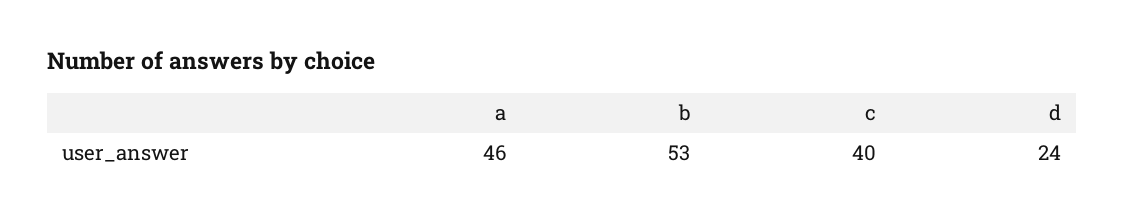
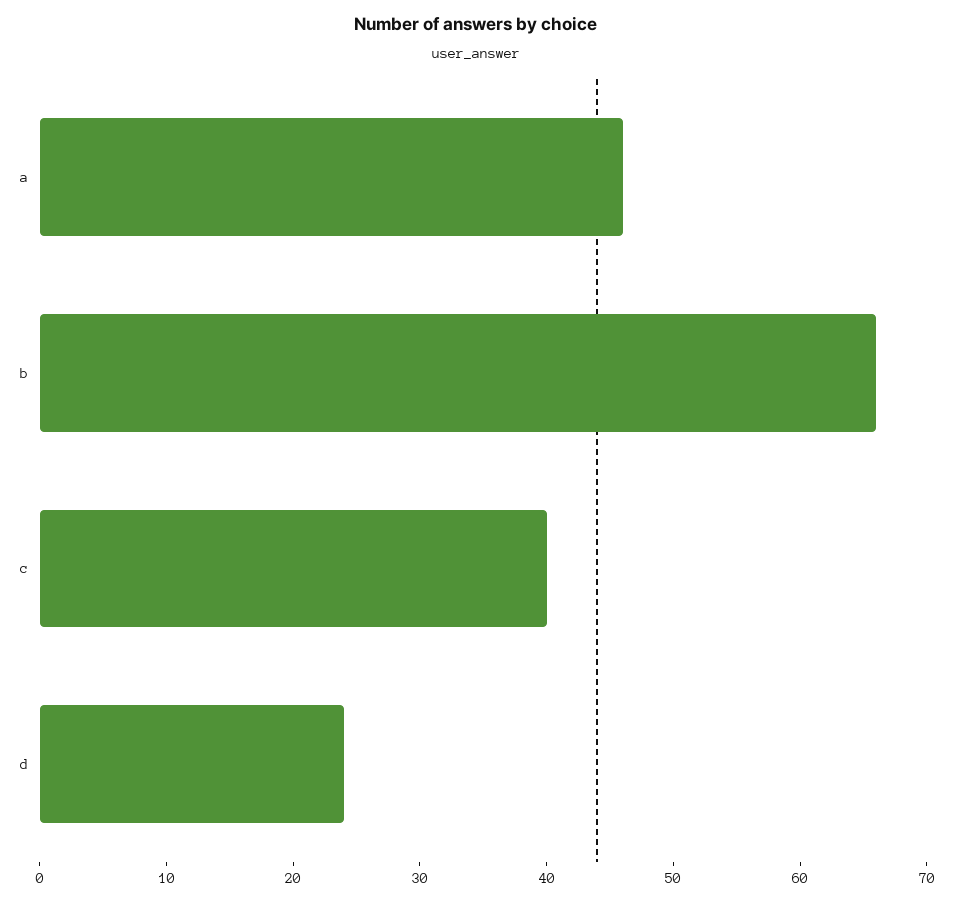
  {
    "a": 46,
-   "b": 53,
+   "b": 66,
    "c": 40,
    "d": 24
  }

